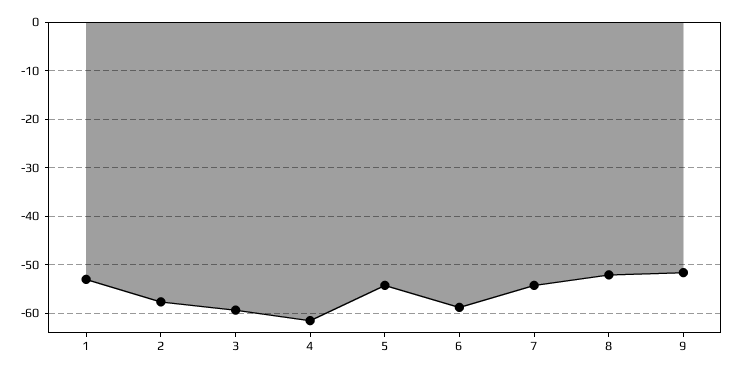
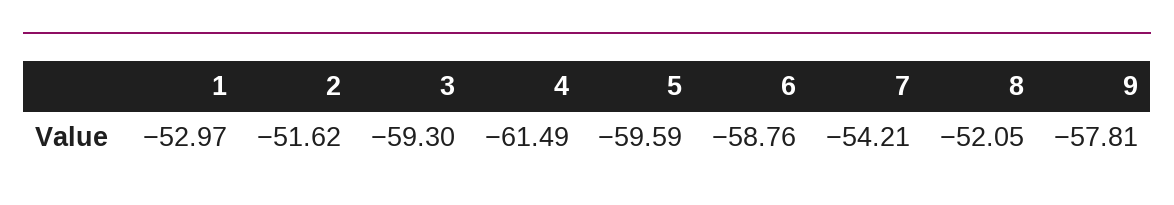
  {
    "1": -52.97,
-   "2": -58,
+   "2": -51.62,
    "3": -59.3,
    "4": -61.49,
-   "5": -54,
+   "5": -59.59,
    "6": -58.76,
    "7": -54.21,
    "8": -52.05,
-   "9": -52
+   "9": -57.81
  }

